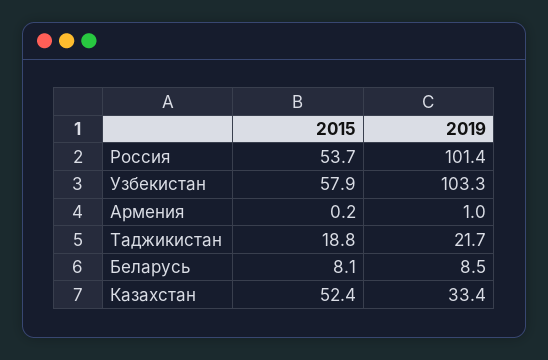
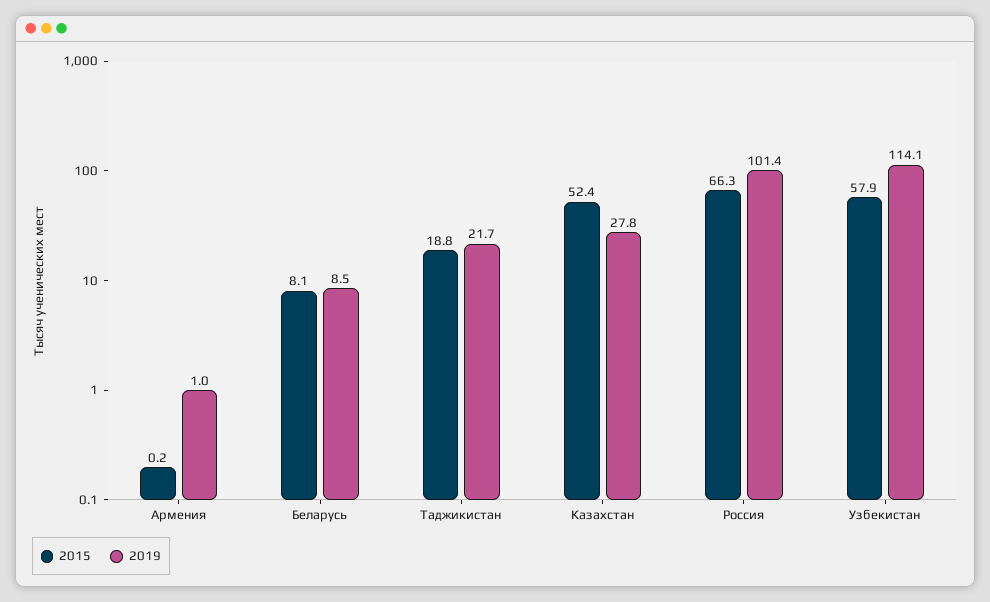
  {
    "2015": {
-     "Россия": 53.7,
+     "Россия": 66.3,
      "Узбекистан": 57.9,
      "Армения": 0.2,
      "Таджикистан": 18.8,
      "Беларусь": 8.1,
      "Казахстан": 52.4
    },
    "2019": {
      "Россия": 101.4,
-     "Узбекистан": 103.3,
+     "Узбекистан": 114.1,
      "Армения": 1,
      "Таджикистан": 21.7,
      "Беларусь": 8.5,
-     "Казахстан": 33.4
+     "Казахстан": 27.8
    }
  }

